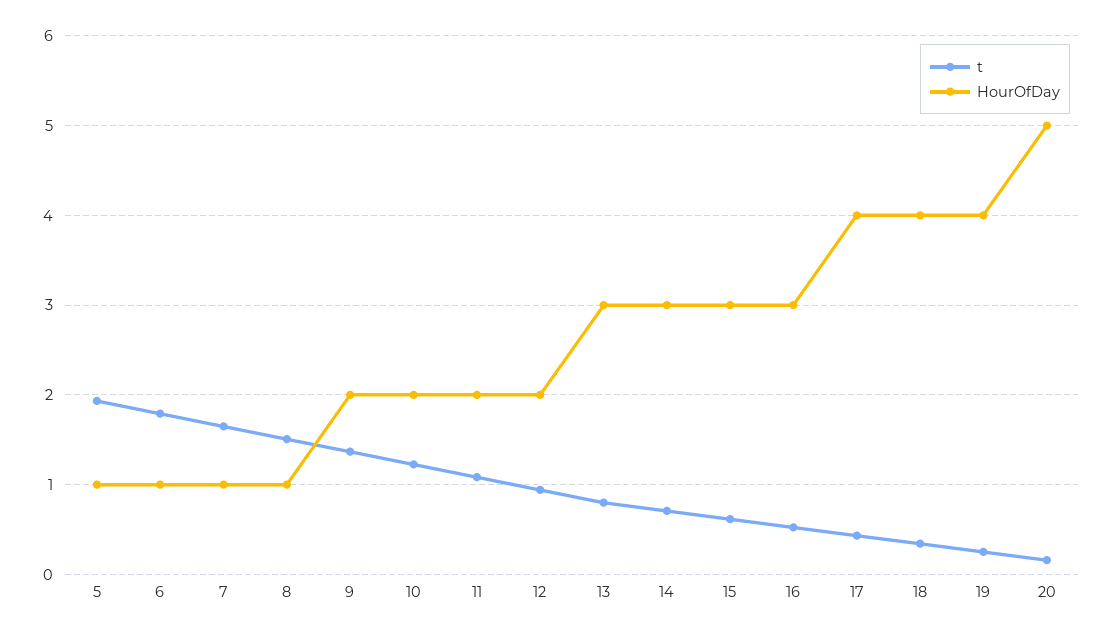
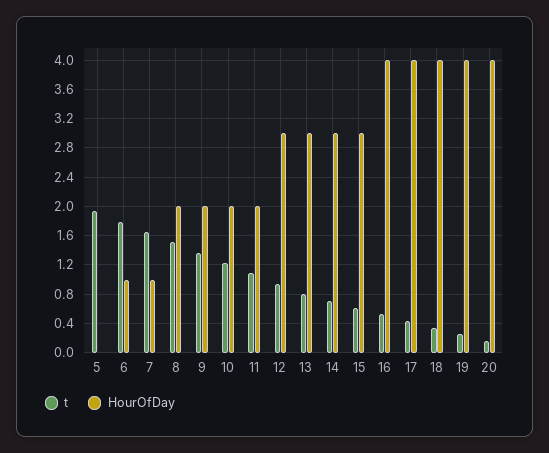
  {
    "t": {
      "5": 1.9,
      "6": 1.8,
      "7": 1.7,
      "8": 1.5,
      "9": 1.4,
      "10": 1.2,
      "11": 1.1,
      "12": 0.9,
      "13": 0.8,
      "14": 0.7,
      "15": 0.6,
      "16": 0.5,
      "17": 0.4,
      "18": 0.3,
      "19": 0.3,
      "20": 0.2
    },
    "HourOfDay": {
-     "5": 1,
+     "5": 0,
      "6": 1,
      "7": 1,
-     "8": 1,
+     "8": 2,
      "9": 2,
      "10": 2,
      "11": 2,
-     "12": 2,
+     "12": 3,
      "13": 3,
      "14": 3,
      "15": 3,
-     "16": 3,
+     "16": 4,
      "17": 4,
      "18": 4,
      "19": 4,
-     "20": 5
+     "20": 4
    }
  }

